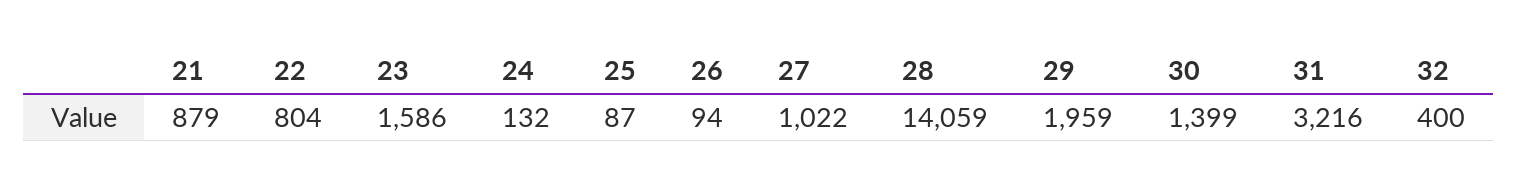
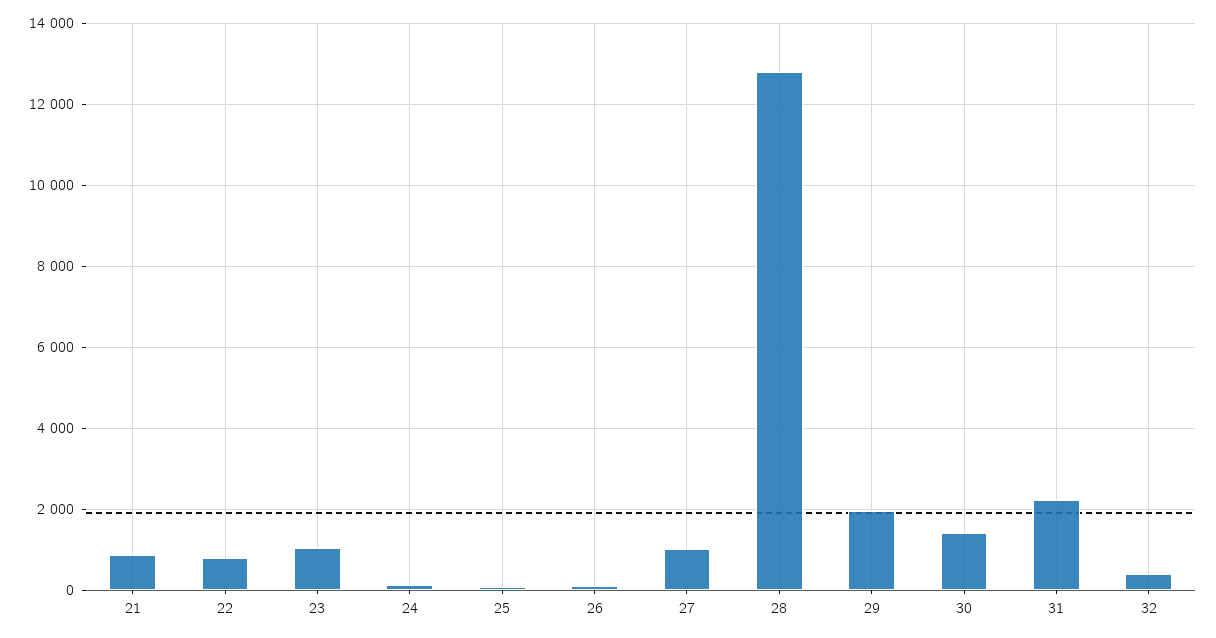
  {
    "21": 879,
    "22": 804,
-   "23": 1586,
+   "23": 1000,
    "24": 132,
    "25": 87,
    "26": 94,
    "27": 1022,
-   "28": 14059,
+   "28": 12800,
    "29": 1959,
    "30": 1399,
-   "31": 3216,
+   "31": 2200,
    "32": 400
  }

